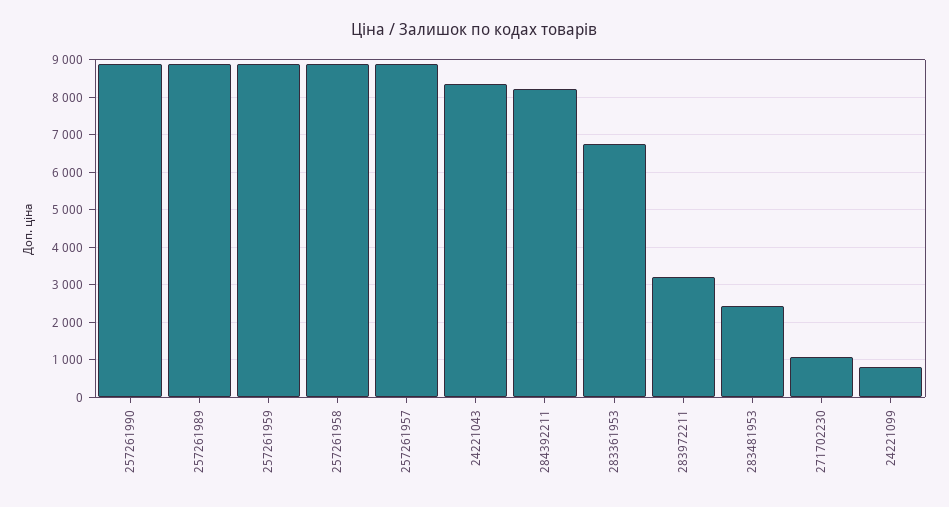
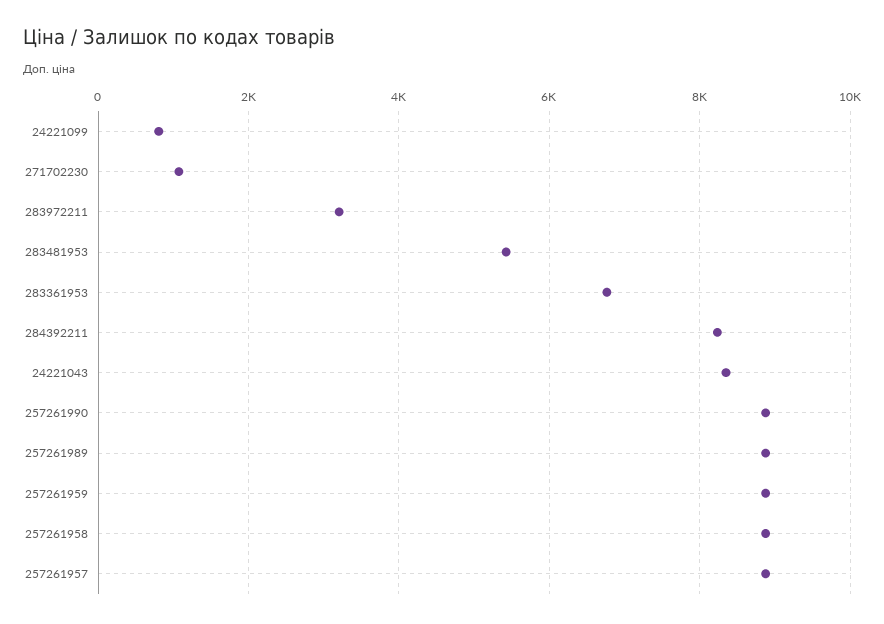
  {
    "257261990": 8800,
    "257261989": 8800,
    "257261959": 8800,
    "257261958": 8800,
    "257261957": 8800,
    "24221043": 8400,
    "284392211": 8200,
    "283361953": 6800,
    "283972211": 3200,
-   "283481953": 2400,
+   "283481953": 5400,
    "271702230": 1000,
    "24221099": 800
  }

